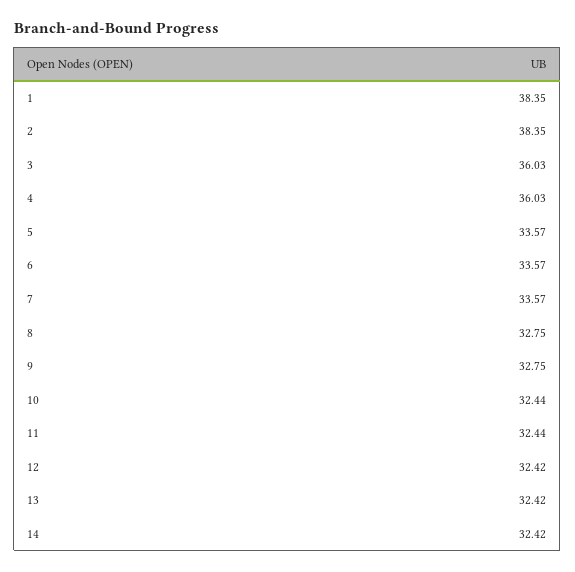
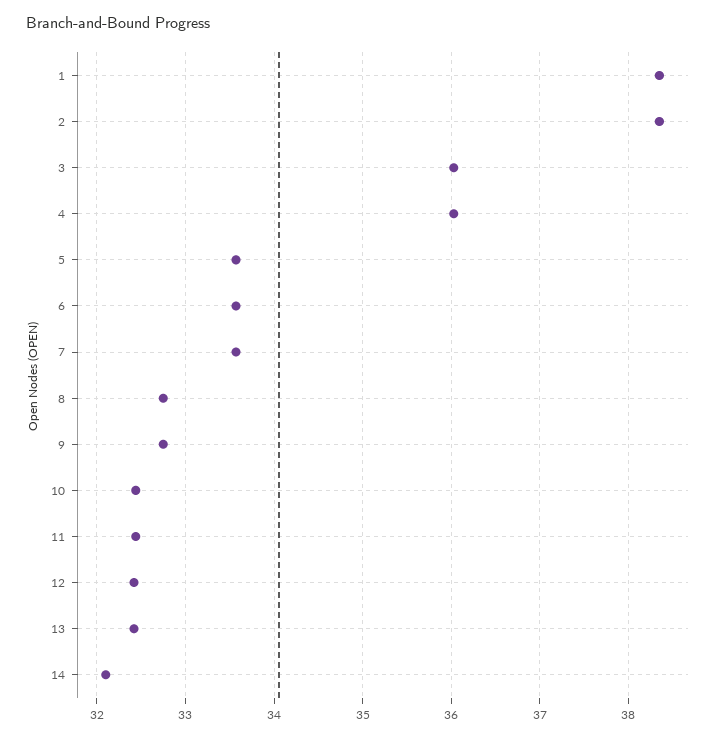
  {
    "1": 38.35,
    "2": 38.35,
    "3": 36.03,
    "4": 36.03,
    "5": 33.57,
    "6": 33.57,
    "7": 33.57,
    "8": 32.75,
    "9": 32.75,
    "10": 32.44,
    "11": 32.44,
    "12": 32.42,
    "13": 32.42,
-   "14": 32.42
+   "14": 32.1
  }

